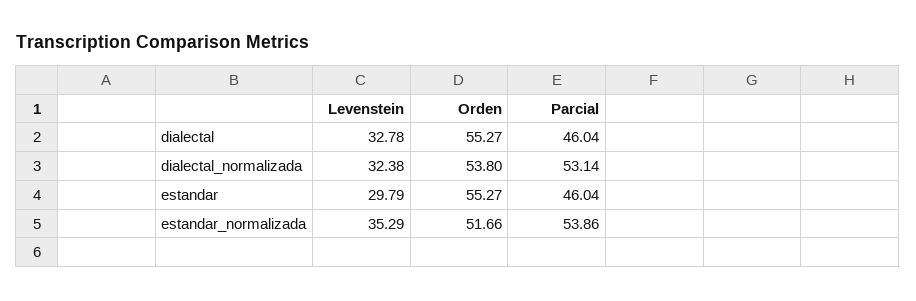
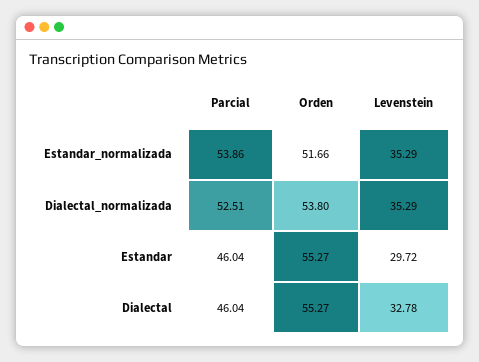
  {
    "Levenstein": {
      "dialectal": 32.78,
-     "dialectal_normalizada": 32.38,
+     "dialectal_normalizada": 35.29,
-     "estandar": 29.79,
+     "estandar": 29.72,
      "estandar_normalizada": 35.29
    },
    "Orden": {
      "dialectal": 55.27,
      "dialectal_normalizada": 53.8,
      "estandar": 55.27,
      "estandar_normalizada": 51.66
    },
    "Parcial": {
      "dialectal": 46.04,
-     "dialectal_normalizada": 53.14,
+     "dialectal_normalizada": 52.51,
      "estandar": 46.04,
      "estandar_normalizada": 53.86
    }
  }

